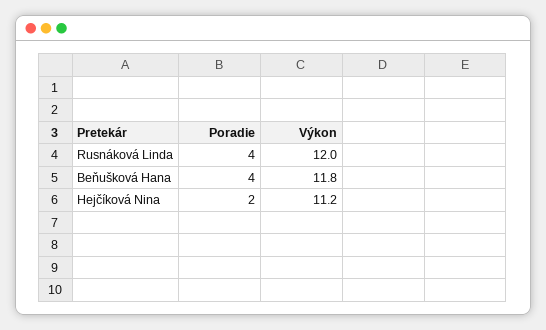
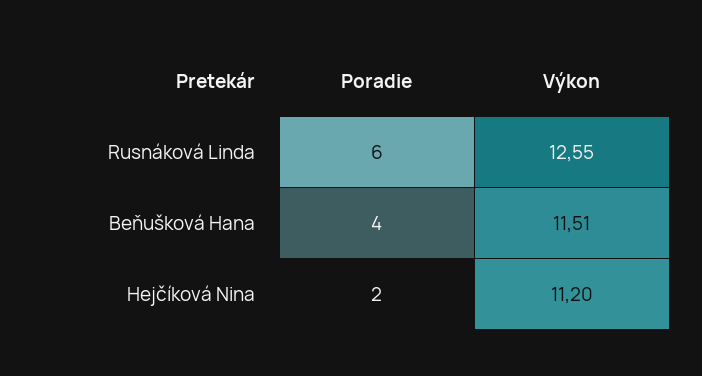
  {
    "Poradie": {
-     "Rusnáková Linda": 4,
+     "Rusnáková Linda": 6,
      "Beňušková Hana": 4,
      "Hejčíková Nina": 2
    },
    "Výkon": {
-     "Rusnáková Linda": 12,
+     "Rusnáková Linda": 12.55,
-     "Beňušková Hana": 11.8,
+     "Beňušková Hana": 11.51,
      "Hejčíková Nina": 11.2
    }
  }

